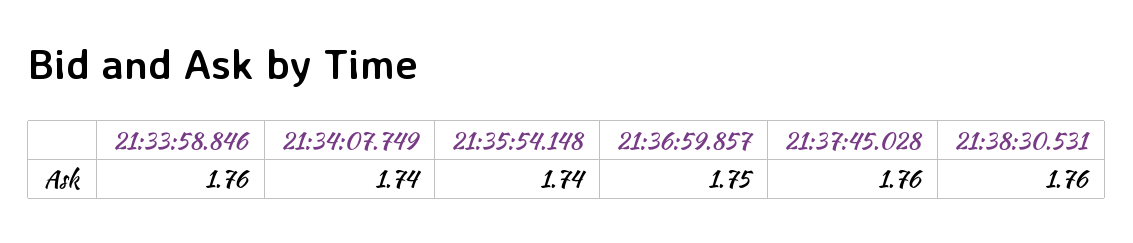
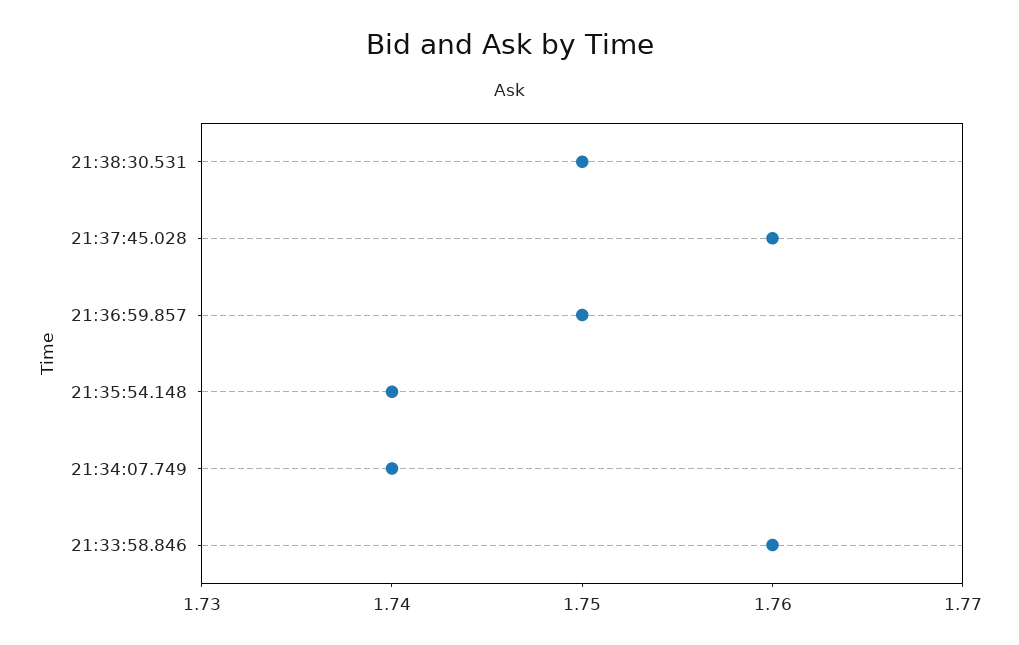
  {
    "21:33:58.846": 1.76,
    "21:34:07.749": 1.74,
    "21:35:54.148": 1.74,
    "21:36:59.857": 1.75,
    "21:37:45.028": 1.76,
-   "21:38:30.531": 1.76
+   "21:38:30.531": 1.75
  }

